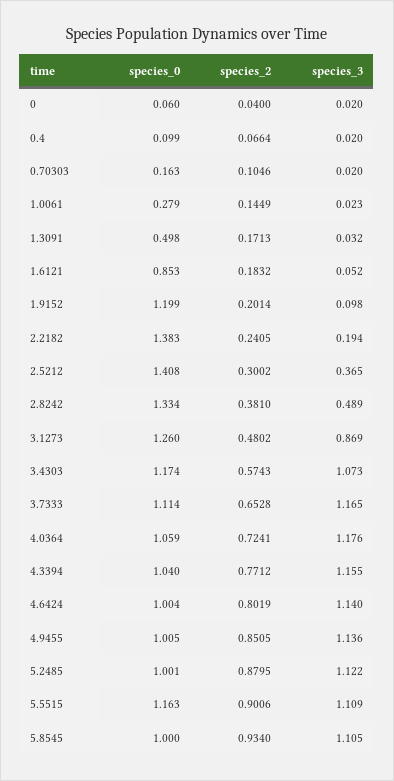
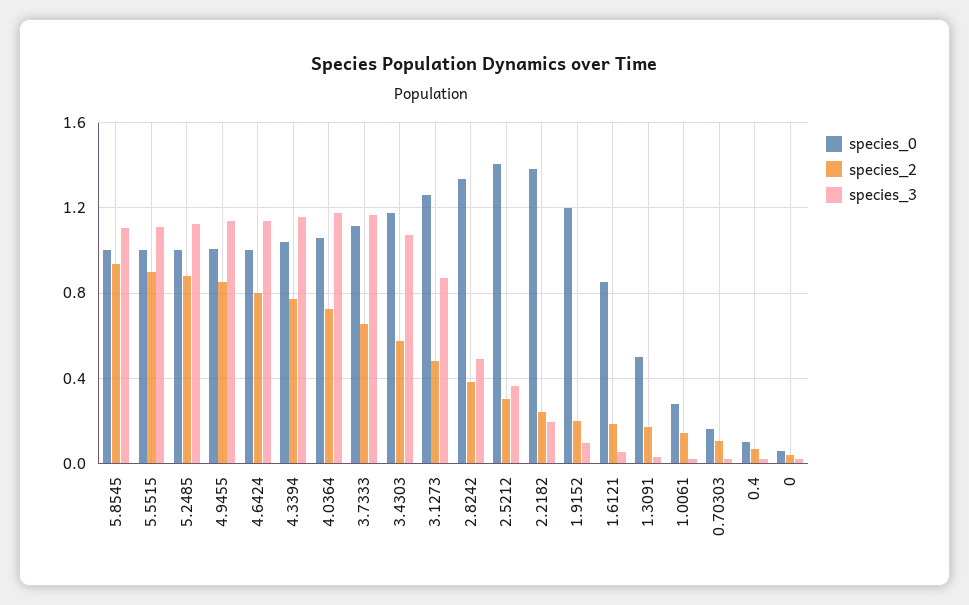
  {
    "species_0": {
      "0": 0.06,
      "0.4": 0.099,
      "0.70303": 0.163,
      "1.0061": 0.279,
      "1.3091": 0.498,
      "1.6121": 0.853,
      "1.9152": 1.199,
      "2.2182": 1.383,
      "2.5212": 1.408,
      "2.8242": 1.334,
      "3.1273": 1.26,
      "3.4303": 1.174,
      "3.7333": 1.114,
      "4.0364": 1.059,
      "4.3394": 1.04,
      "4.6424": 1.004,
      "4.9455": 1.005,
      "5.2485": 1.001,
-     "5.5515": 1.163,
+     "5.5515": 1,
      "5.8545": 1
    },
    "species_2": {
      "0": 0.04,
      "0.4": 0.0664,
      "0.70303": 0.1046,
      "1.0061": 0.1449,
      "1.3091": 0.1713,
      "1.6121": 0.1832,
      "1.9152": 0.2014,
      "2.2182": 0.2405,
      "2.5212": 0.3002,
      "2.8242": 0.381,
      "3.1273": 0.4802,
      "3.4303": 0.5743,
      "3.7333": 0.6528,
      "4.0364": 0.7241,
      "4.3394": 0.7712,
      "4.6424": 0.8019,
      "4.9455": 0.8505,
      "5.2485": 0.8795,
      "5.5515": 0.9006,
      "5.8545": 0.934
    },
    "species_3": {
      "0": 0.02,
      "0.4": 0.02,
      "0.70303": 0.02,
      "1.0061": 0.023,
      "1.3091": 0.032,
      "1.6121": 0.052,
      "1.9152": 0.098,
      "2.2182": 0.194,
      "2.5212": 0.365,
      "2.8242": 0.489,
      "3.1273": 0.869,
      "3.4303": 1.073,
      "3.7333": 1.165,
      "4.0364": 1.176,
      "4.3394": 1.155,
      "4.6424": 1.14,
      "4.9455": 1.136,
      "5.2485": 1.122,
      "5.5515": 1.109,
      "5.8545": 1.105
    }
  }

